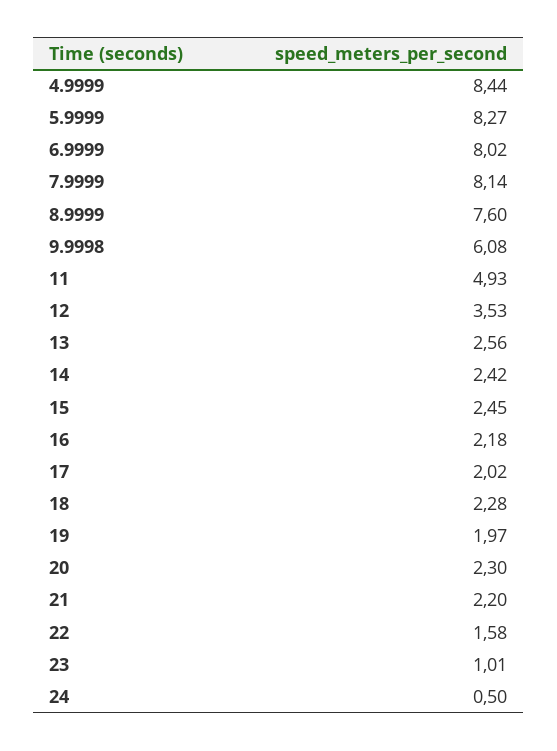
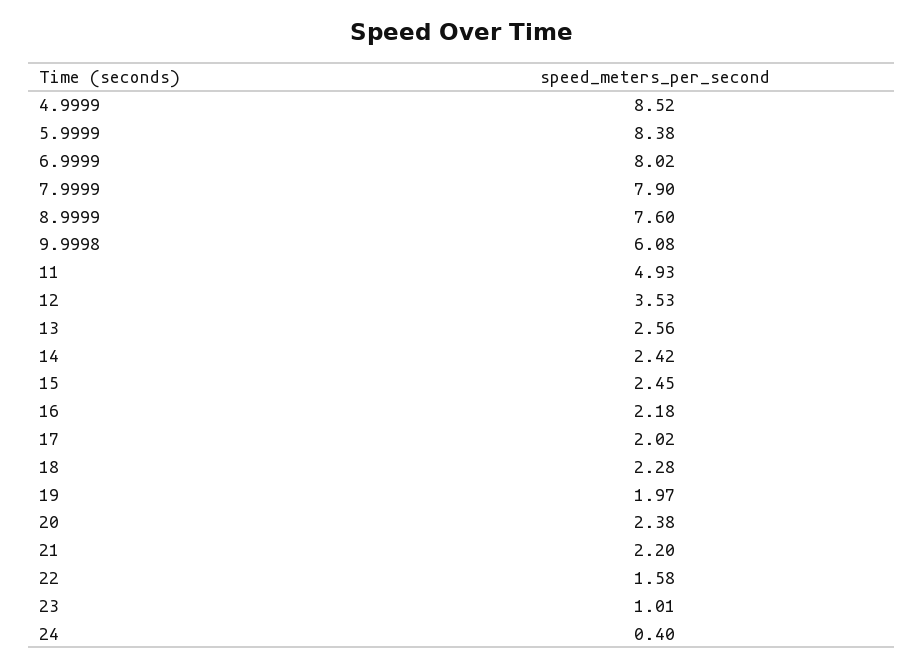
  {
-   "4.9999": 8.44,
+   "4.9999": 8.52,
-   "5.9999": 8.27,
+   "5.9999": 8.38,
    "6.9999": 8.02,
-   "7.9999": 8.14,
+   "7.9999": 7.9,
    "8.9999": 7.6,
    "9.9998": 6.08,
    "11": 4.93,
    "12": 3.53,
    "13": 2.56,
    "14": 2.42,
    "15": 2.45,
    "16": 2.18,
    "17": 2.02,
    "18": 2.28,
    "19": 1.97,
-   "20": 2.3,
+   "20": 2.38,
    "21": 2.2,
    "22": 1.58,
    "23": 1.01,
-   "24": 0.5
+   "24": 0.4
  }

